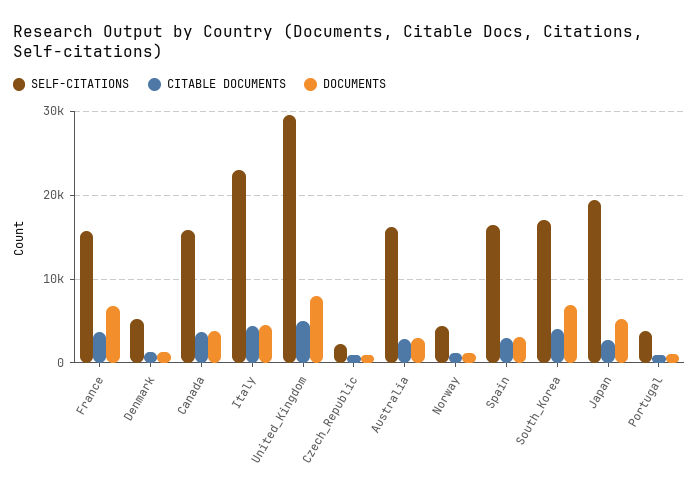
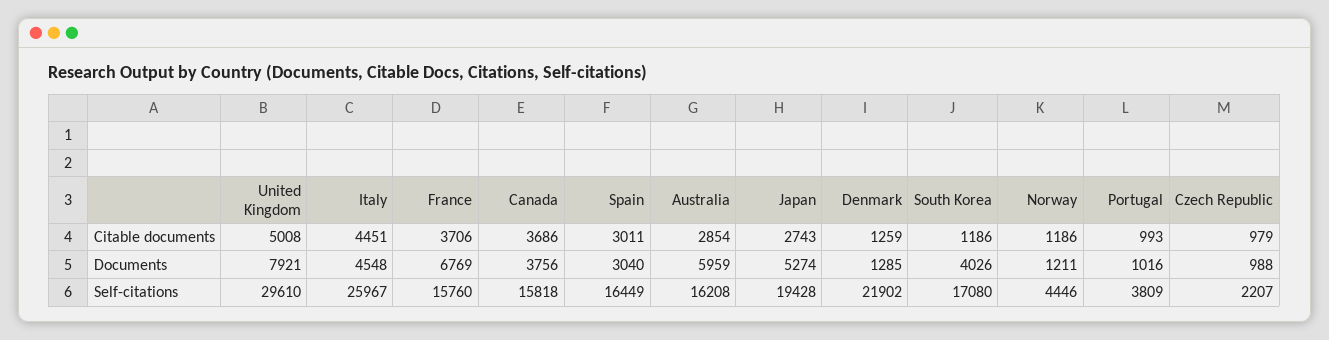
  {
    "SELF-CITATIONS": {
      "France": 15760,
-     "Denmark": 5000,
+     "Denmark": 21902,
      "Canada": 15818,
-     "Italy": 23000,
+     "Italy": 25967,
      "United_Kingdom": 29610,
      "Czech_Republic": 2207,
      "Australia": 16208,
      "Norway": 4446,
      "Spain": 16449,
      "South_Korea": 17080,
      "Japan": 19428,
      "Portugal": 3809
    },
    "CITABLE DOCUMENTS": {
      "France": 3706,
      "Denmark": 1259,
      "Canada": 3686,
      "Italy": 4451,
      "United_Kingdom": 5008,
      "Czech_Republic": 979,
      "Australia": 2854,
      "Norway": 1186,
      "Spain": 3011,
-     "South_Korea": 4000,
+     "South_Korea": 1186,
      "Japan": 2743,
      "Portugal": 993
    },
    "DOCUMENTS": {
      "France": 6769,
      "Denmark": 1285,
      "Canada": 3756,
      "Italy": 4548,
      "United_Kingdom": 7921,
      "Czech_Republic": 988,
-     "Australia": 3000,
+     "Australia": 5959,
      "Norway": 1211,
      "Spain": 3040,
-     "South_Korea": 7000,
+     "South_Korea": 4026,
      "Japan": 5274,
      "Portugal": 1016
    }
  }

